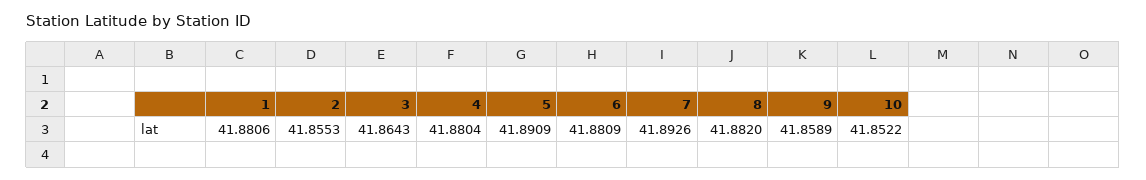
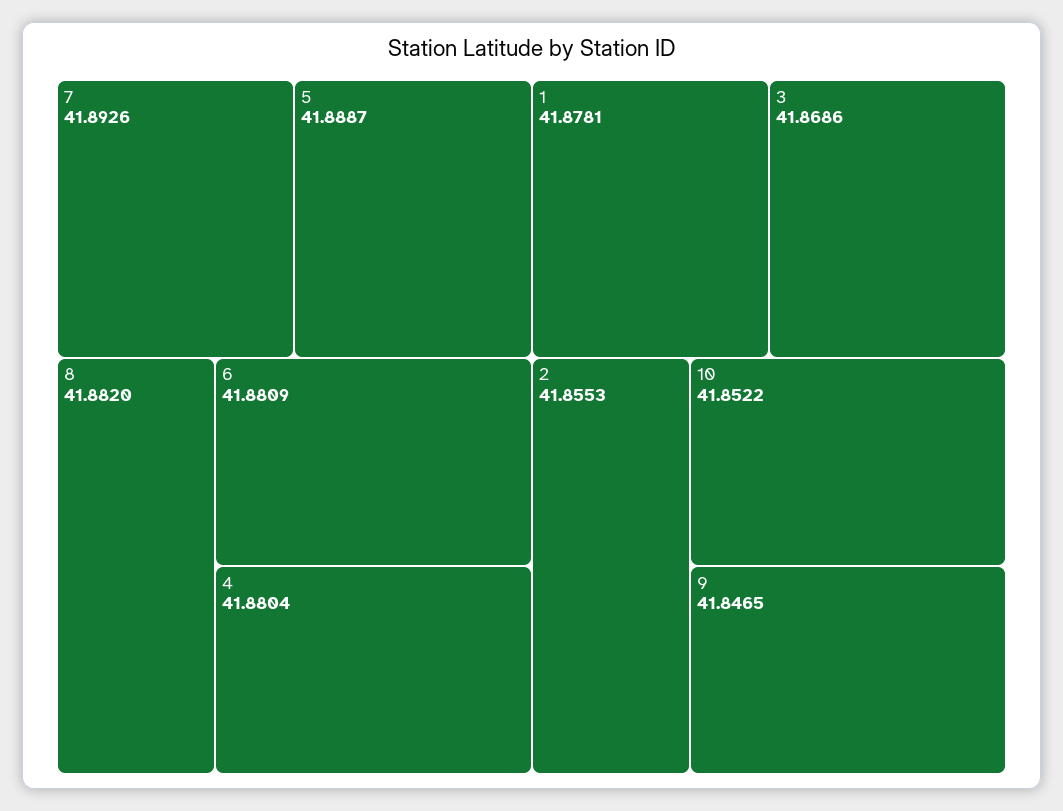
  {
-   "1": 41.8806,
+   "1": 41.8781,
    "2": 41.8553,
-   "3": 41.8643,
+   "3": 41.8686,
    "4": 41.8804,
-   "5": 41.8909,
+   "5": 41.8887,
    "6": 41.8809,
    "7": 41.8926,
    "8": 41.882,
-   "9": 41.8589,
+   "9": 41.8465,
    "10": 41.8522
  }

